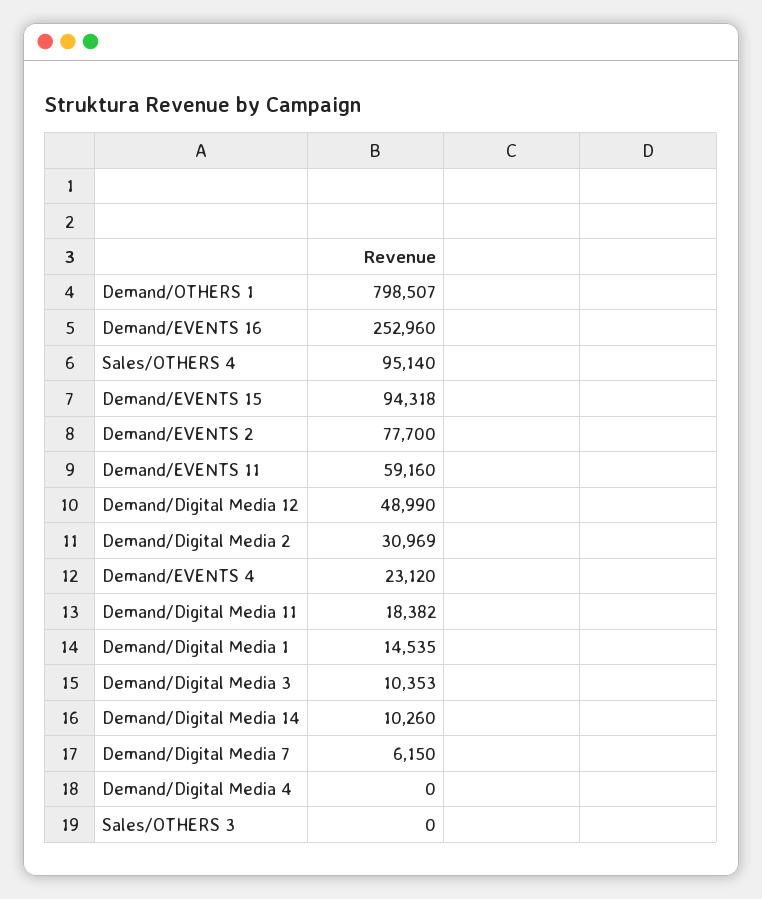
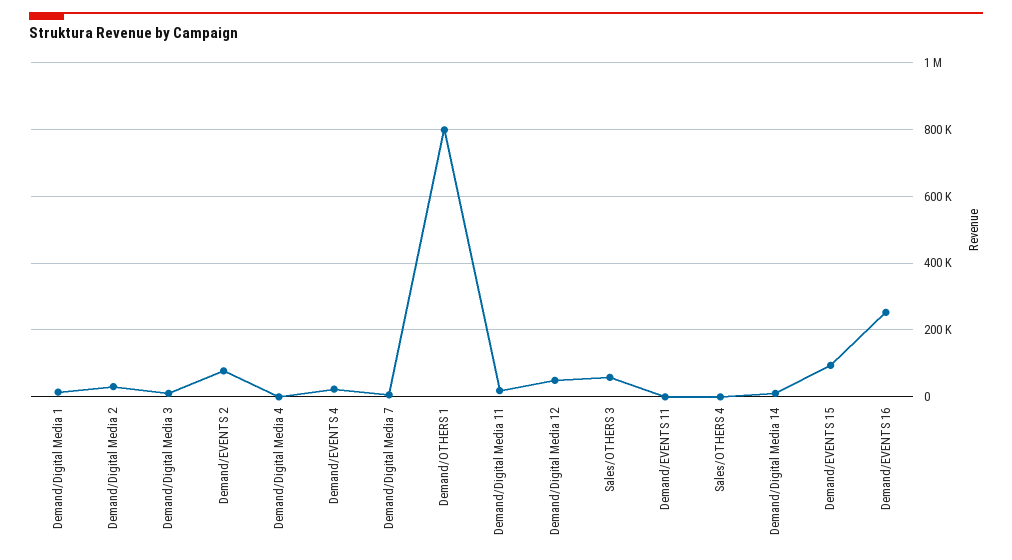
  {
    "Demand/OTHERS 1": 798507,
    "Demand/EVENTS 16": 252960,
-   "Sales/OTHERS 4": 95140,
+   "Sales/OTHERS 4": 0,
    "Demand/EVENTS 15": 94318,
    "Demand/EVENTS 2": 77700,
-   "Demand/EVENTS 11": 59160,
+   "Demand/EVENTS 11": 0,
    "Demand/Digital Media 12": 48990,
    "Demand/Digital Media 2": 30969,
    "Demand/EVENTS 4": 23120,
    "Demand/Digital Media 11": 18382,
    "Demand/Digital Media 1": 14535,
    "Demand/Digital Media 3": 10353,
    "Demand/Digital Media 14": 10260,
    "Demand/Digital Media 7": 6150,
    "Demand/Digital Media 4": 0,
-   "Sales/OTHERS 3": 0
+   "Sales/OTHERS 3": 60000
  }

